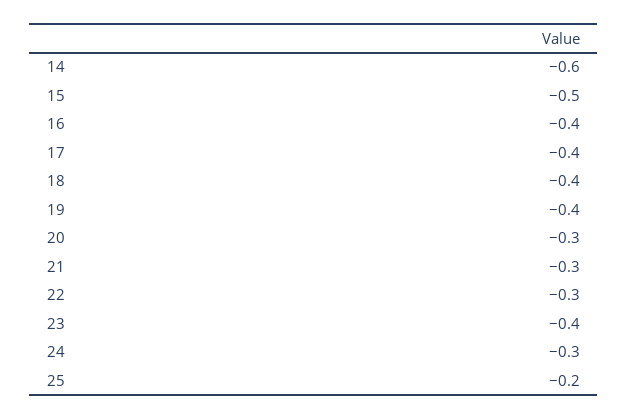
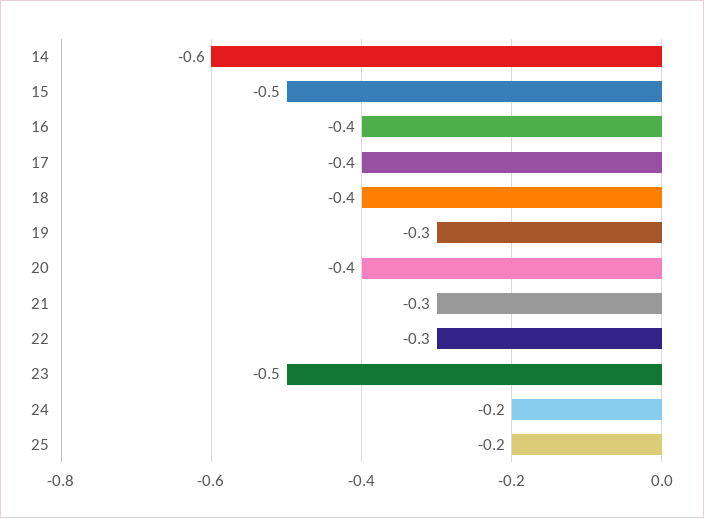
  {
    "14": -0.6,
    "15": -0.5,
    "16": -0.4,
    "17": -0.4,
    "18": -0.4,
-   "19": -0.4,
+   "19": -0.3,
-   "20": -0.3,
+   "20": -0.4,
    "21": -0.3,
    "22": -0.3,
-   "23": -0.4,
+   "23": -0.5,
-   "24": -0.3,
+   "24": -0.2,
    "25": -0.2
  }

